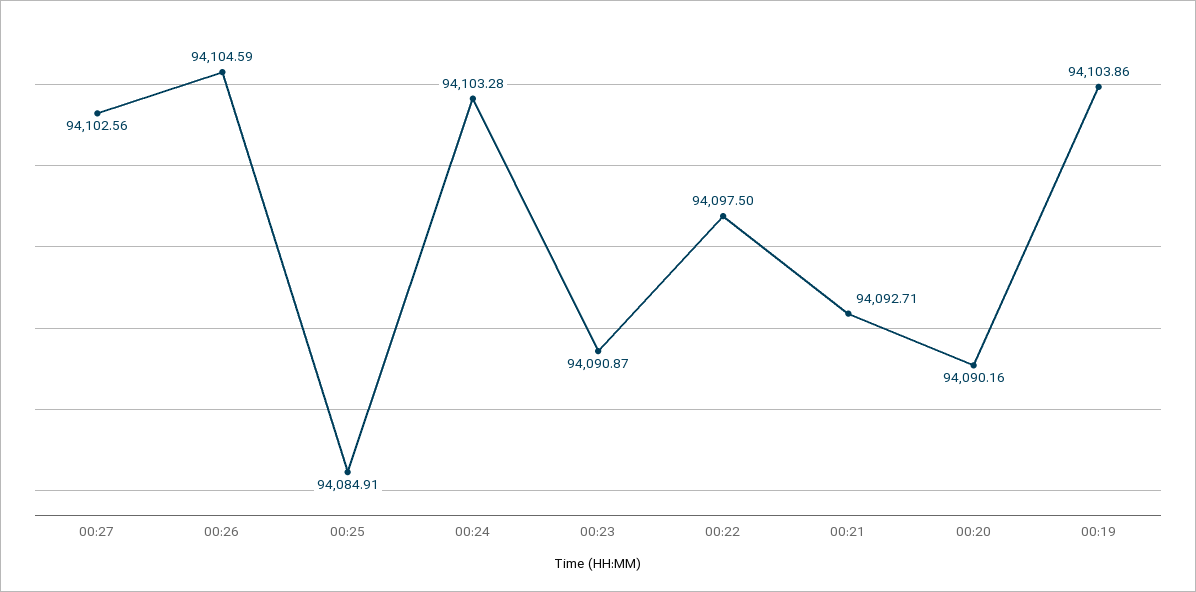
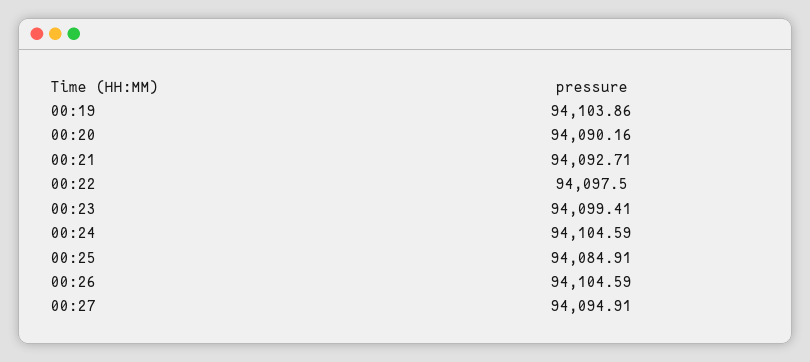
  {
-   "00:27": 94102.56,
+   "00:27": 94094.91,
    "00:26": 94104.59,
    "00:25": 94084.91,
-   "00:24": 94103.28,
+   "00:24": 94104.59,
-   "00:23": 94090.87,
+   "00:23": 94099.41,
    "00:22": 94097.5,
    "00:21": 94092.71,
    "00:20": 94090.16,
    "00:19": 94103.86
  }

